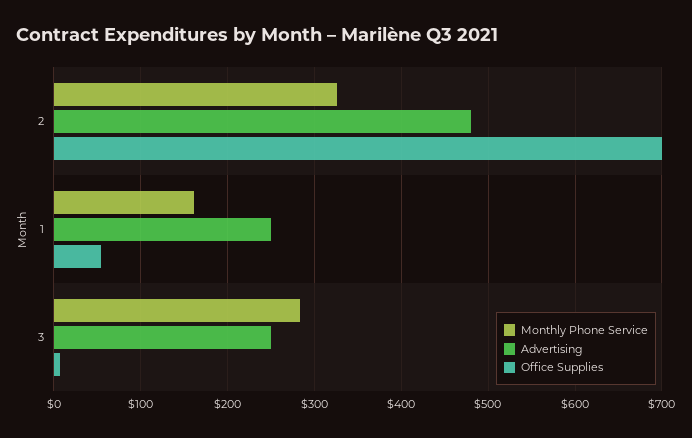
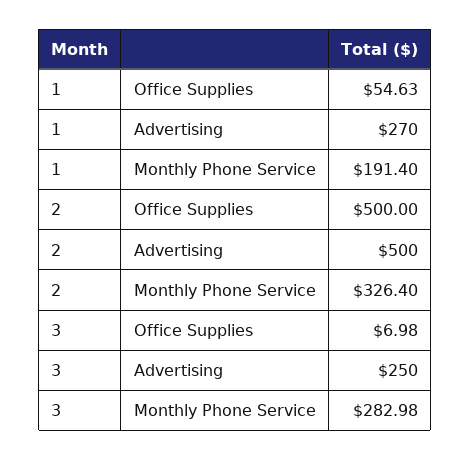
  {
    "Monthly Phone Service": {
      "2": 326.4,
-     "1": 160,
+     "1": 191.4,
      "3": 282.98
    },
    "Advertising": {
-     "2": 480,
+     "2": 500,
-     "1": 250,
+     "1": 270,
      "3": 250
    },
    "Office Supplies": {
-     "2": 700,
+     "2": 500,
      "1": 54.63,
      "3": 6.98
    }
  }

